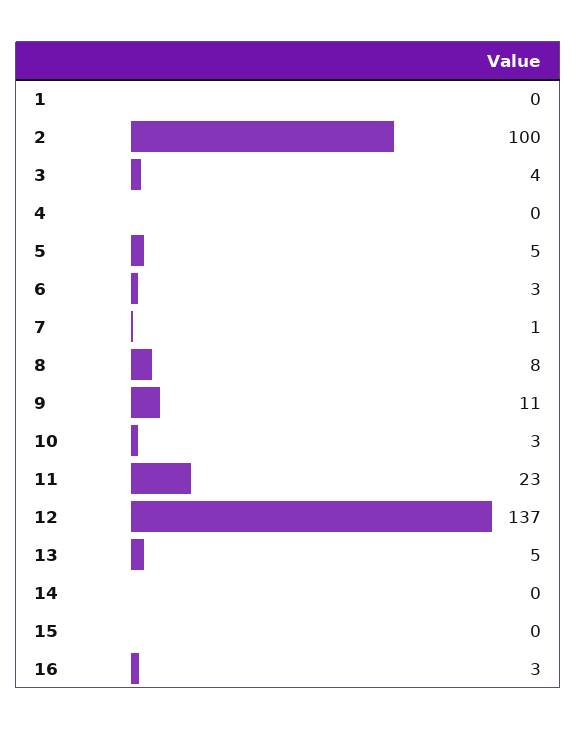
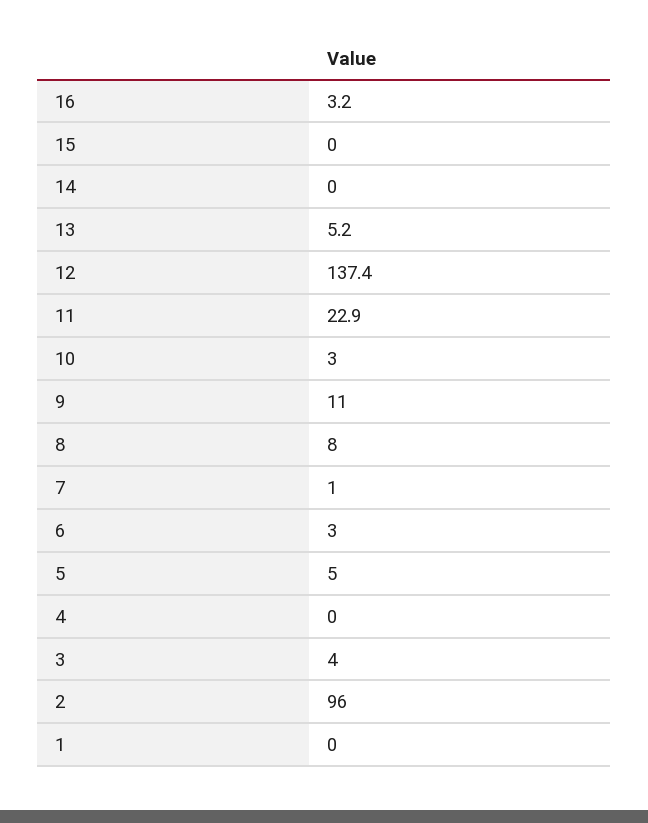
  {
    "1": 0,
-   "2": 100,
+   "2": 96,
    "3": 4,
    "4": 0,
    "5": 5,
    "6": 3,
    "7": 1,
    "8": 8,
    "9": 11,
    "10": 3,
    "11": 22.9,
    "12": 137.4,
    "13": 5.2,
    "14": 0,
    "15": 0,
    "16": 3.2
  }

